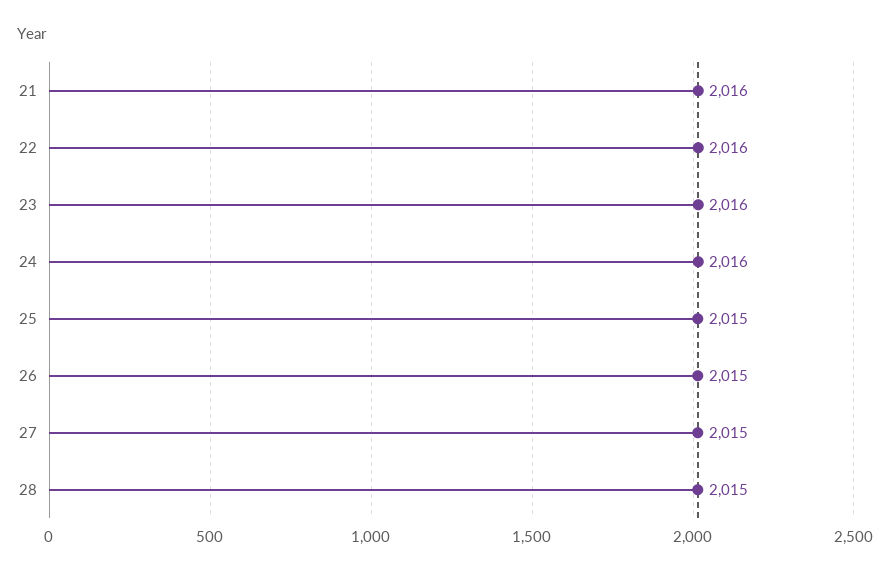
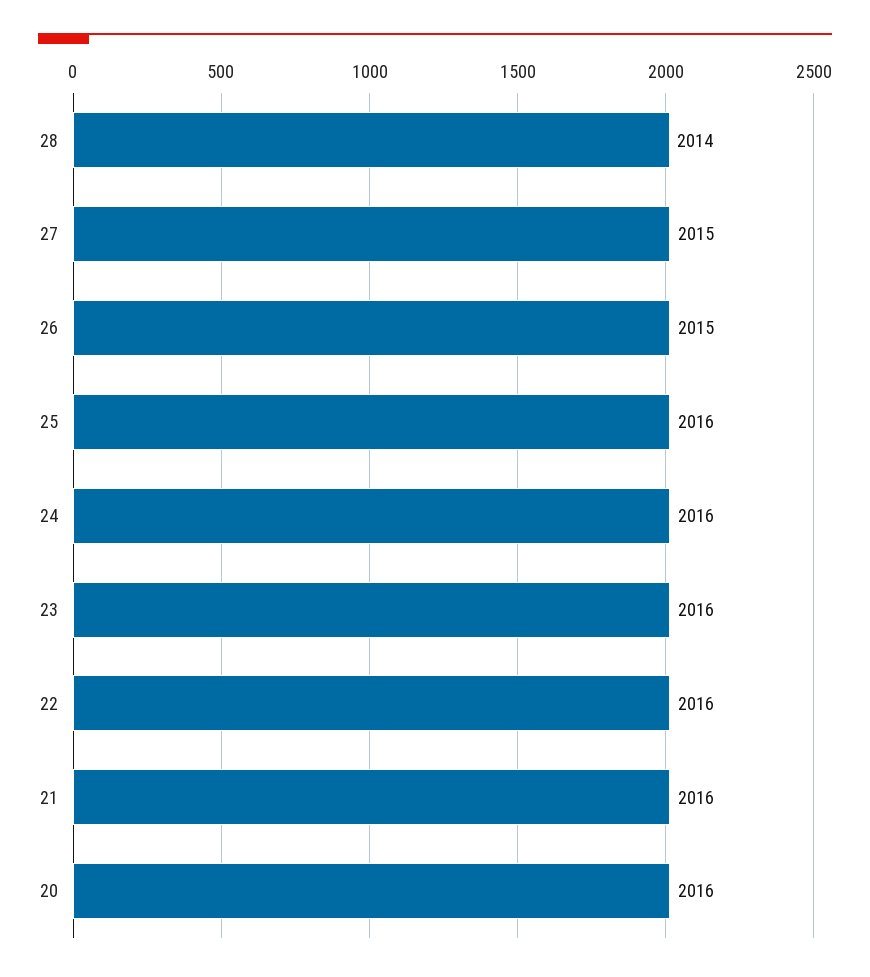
  {
    "21": 2016,
    "22": 2016,
    "23": 2016,
    "24": 2016,
-   "25": 2015,
+   "25": 2016,
    "26": 2015,
    "27": 2015,
-   "28": 2015
+   "28": 2014,
+   "20": 2016
  }

